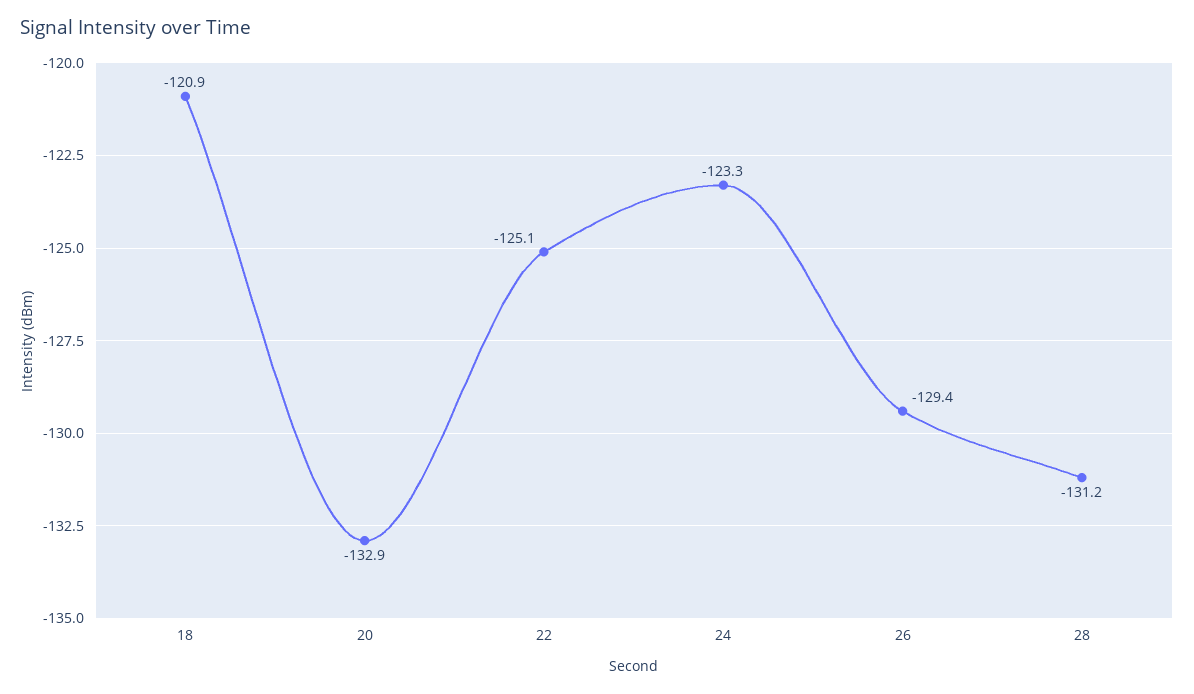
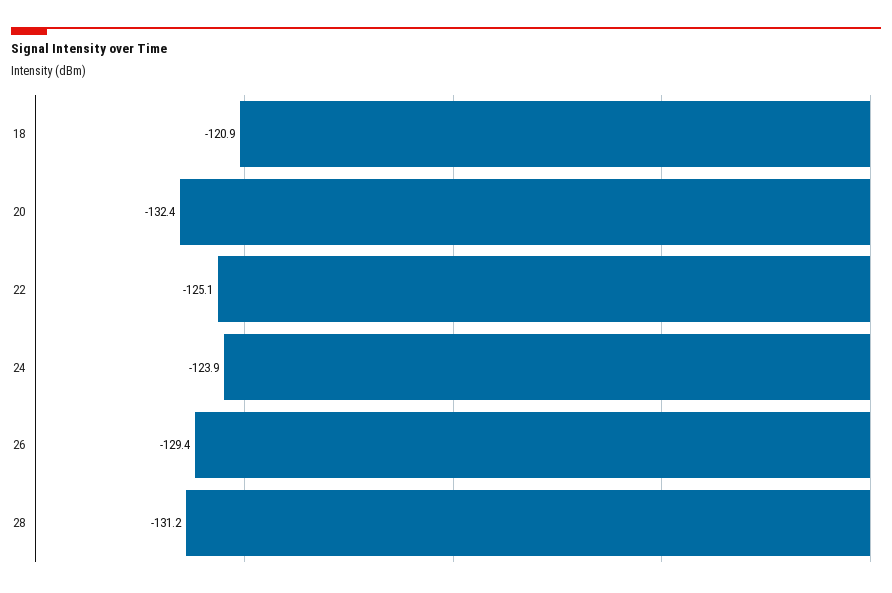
  {
    "18": -120.9,
-   "20": -132.9,
+   "20": -132.4,
    "22": -125.1,
-   "24": -123.3,
+   "24": -123.9,
    "26": -129.4,
    "28": -131.2
  }

